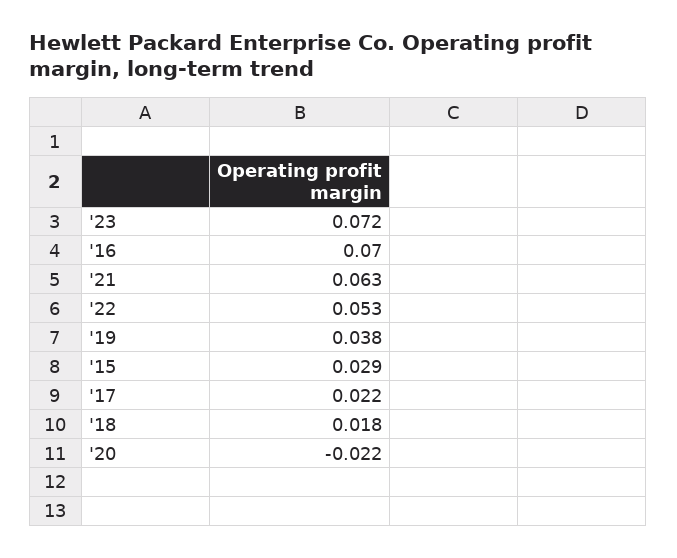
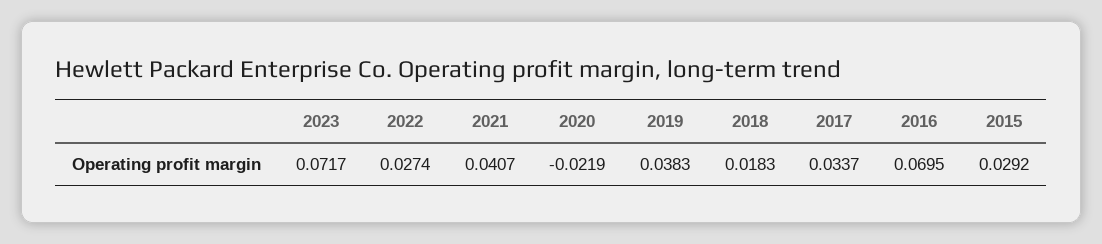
  {
    "'23": 0.0717,
    "'16": 0.0695,
-   "'21": 0.063,
+   "'21": 0.0407,
-   "'22": 0.053,
+   "'22": 0.0274,
    "'19": 0.0383,
    "'15": 0.0292,
-   "'17": 0.022,
+   "'17": 0.0337,
    "'18": 0.0183,
    "'20": -0.0219
  }

